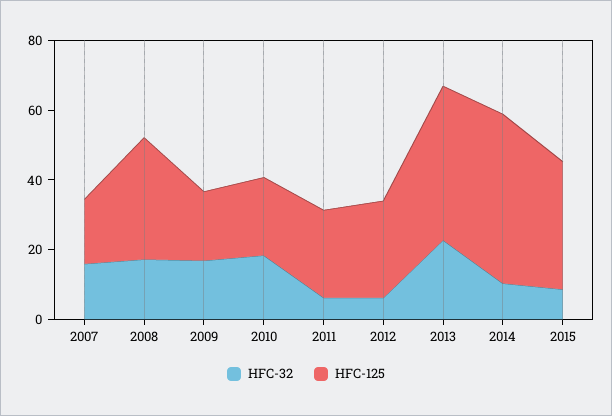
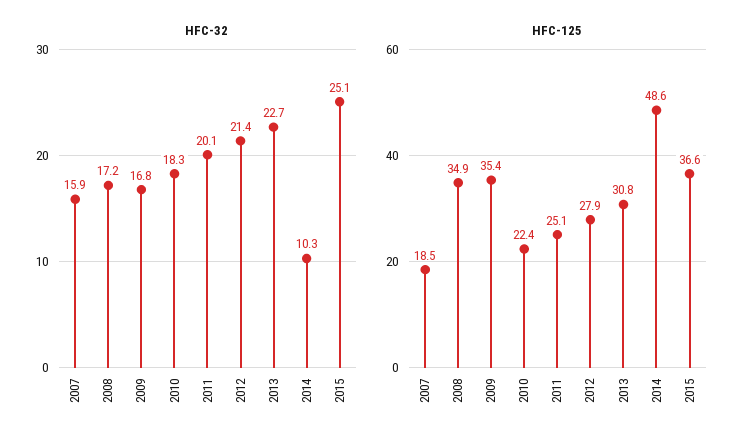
  {
    "HFC-32": {
      "2007": 15.9,
      "2008": 17.2,
      "2009": 16.8,
      "2010": 18.3,
-     "2011": 5,
+     "2011": 20.1,
-     "2012": 5,
+     "2012": 21.4,
      "2013": 22.7,
      "2014": 10.3,
-     "2015": 10
+     "2015": 25.1
    },
    "HFC-125": {
      "2007": 18.5,
      "2008": 34.9,
-     "2009": 20,
+     "2009": 35.4,
      "2010": 22.4,
      "2011": 25.1,
      "2012": 27.9,
-     "2013": 45,
+     "2013": 30.8,
      "2014": 48.6,
      "2015": 36.6
    }
  }

